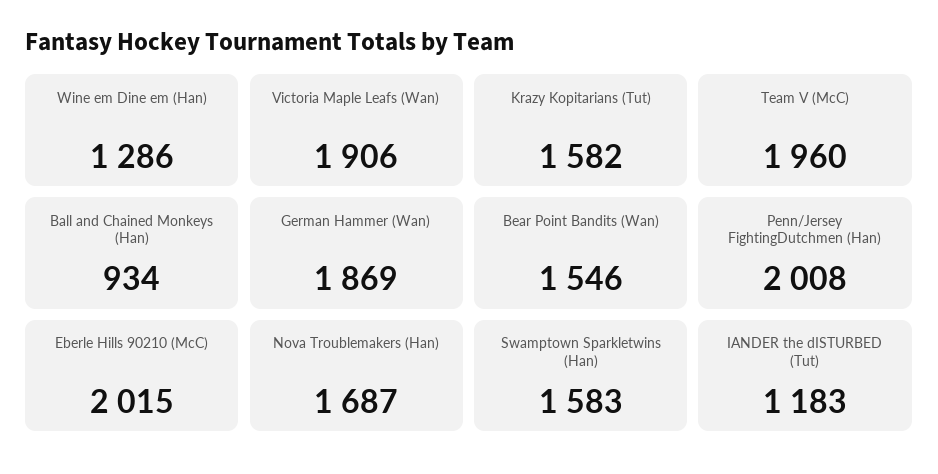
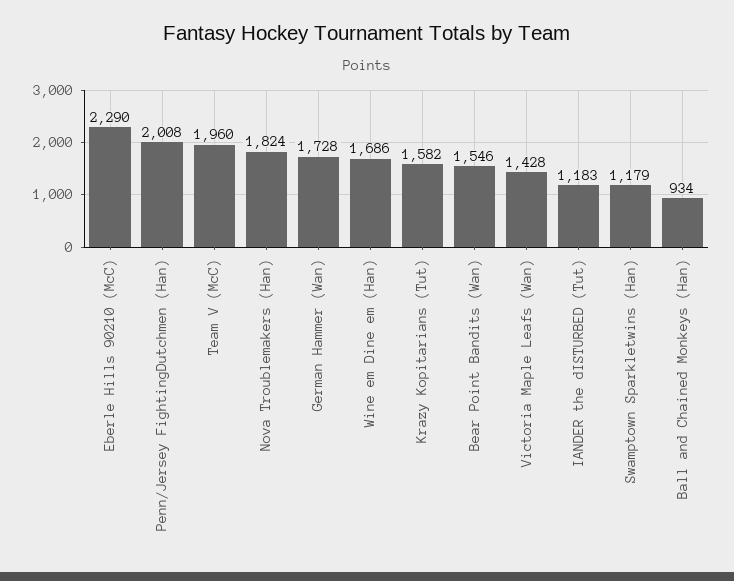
  {
-   "Wine em Dine em (Han)": 1286,
+   "Wine em Dine em (Han)": 1686,
-   "Victoria Maple Leafs (Wan)": 1906,
+   "Victoria Maple Leafs (Wan)": 1428,
    "Krazy Kopitarians (Tut)": 1582,
    "Team V (McC)": 1960,
    "Ball and Chained Monkeys (Han)": 934,
-   "German Hammer (Wan)": 1869,
+   "German Hammer (Wan)": 1728,
    "Bear Point Bandits (Wan)": 1546,
    "Penn/Jersey FightingDutchmen (Han)": 2008,
-   "Eberle Hills 90210 (McC)": 2015,
+   "Eberle Hills 90210 (McC)": 2290,
-   "Nova Troublemakers (Han)": 1687,
+   "Nova Troublemakers (Han)": 1824,
-   "Swamptown Sparkletwins (Han)": 1583,
+   "Swamptown Sparkletwins (Han)": 1179,
    "IANDER the dISTURBED (Tut)": 1183
  }

